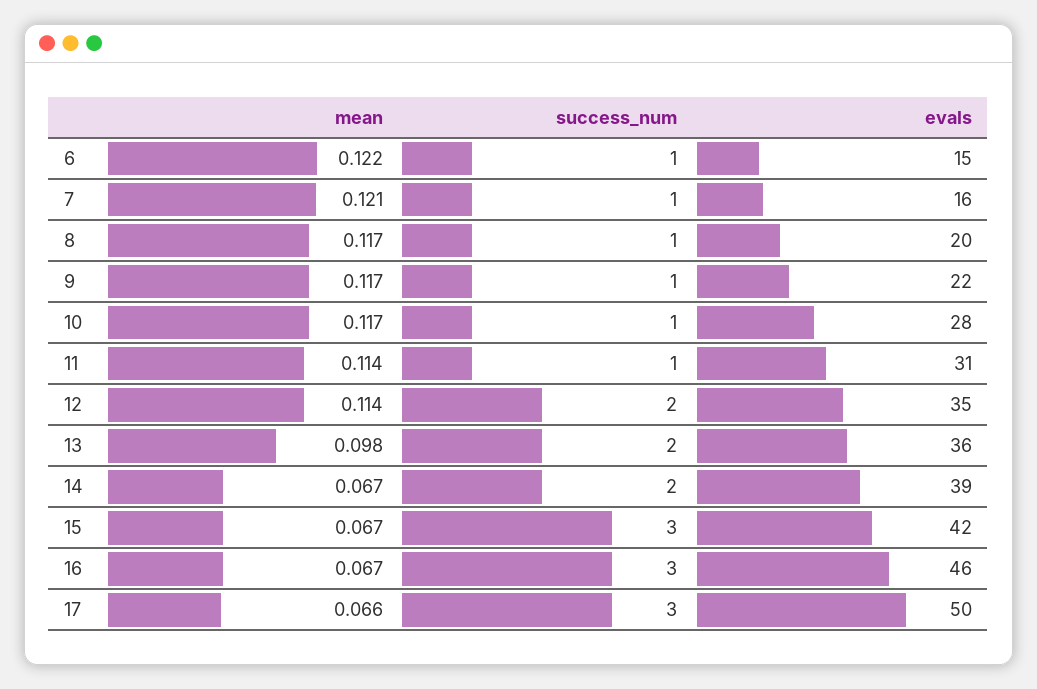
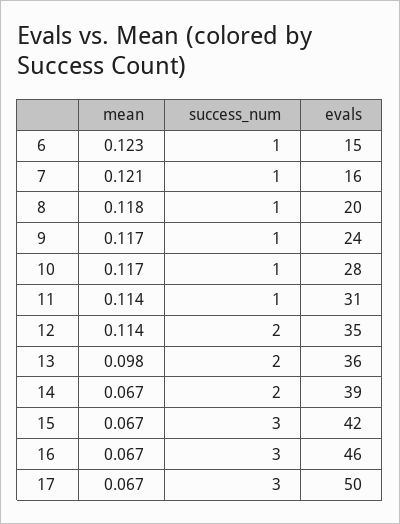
  {
    "mean": {
-     "6": 0.122,
+     "6": 0.123,
      "7": 0.121,
-     "8": 0.117,
+     "8": 0.118,
      "9": 0.117,
      "10": 0.117,
      "11": 0.114,
      "12": 0.114,
      "13": 0.098,
      "14": 0.067,
      "15": 0.067,
      "16": 0.067,
-     "17": 0.066
+     "17": 0.067
    },
    "success_num": {
      "6": 1,
      "7": 1,
      "8": 1,
      "9": 1,
      "10": 1,
      "11": 1,
      "12": 2,
      "13": 2,
      "14": 2,
      "15": 3,
      "16": 3,
      "17": 3
    },
    "evals": {
      "6": 15,
      "7": 16,
      "8": 20,
-     "9": 22,
+     "9": 24,
      "10": 28,
      "11": 31,
      "12": 35,
      "13": 36,
      "14": 39,
      "15": 42,
      "16": 46,
      "17": 50
    }
  }

